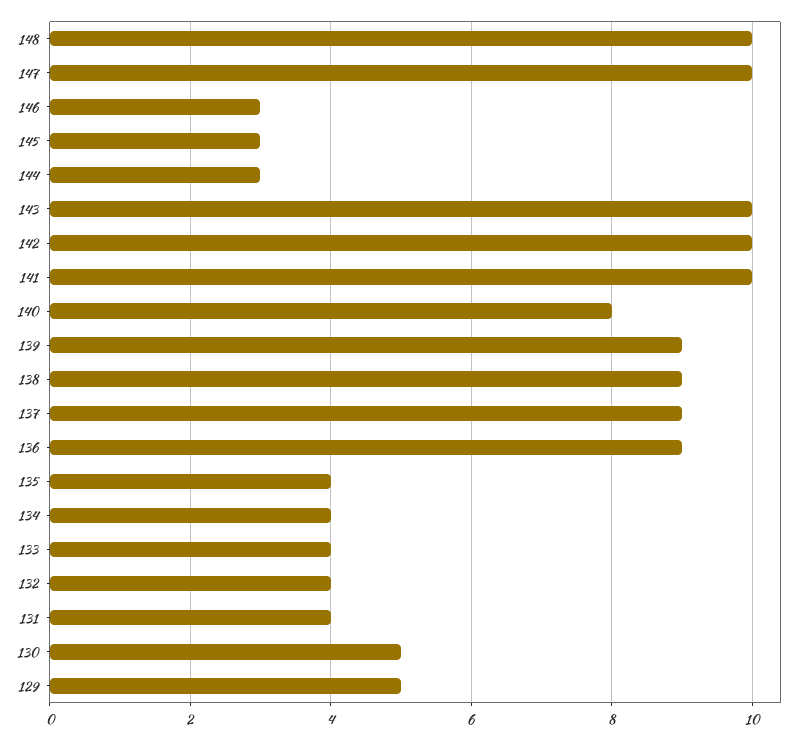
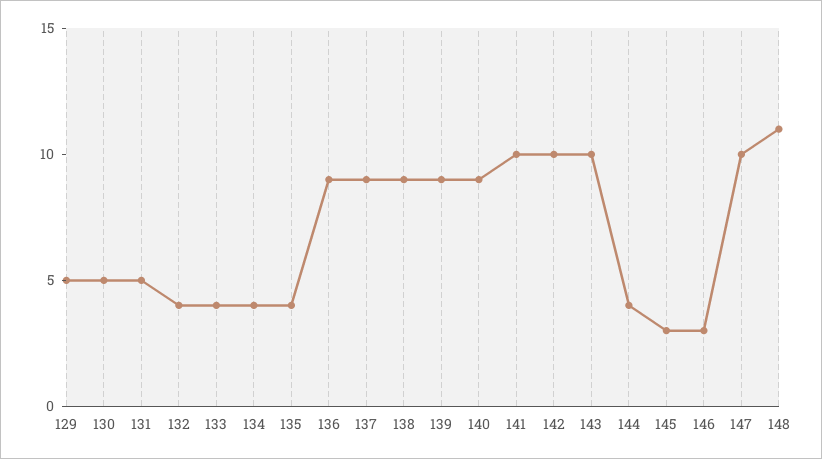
  {
-   "148": 10,
+   "148": 11,
    "147": 10,
    "146": 3,
    "145": 3,
-   "144": 3,
+   "144": 4,
    "143": 10,
    "142": 10,
    "141": 10,
-   "140": 8,
+   "140": 9,
    "139": 9,
    "138": 9,
    "137": 9,
    "136": 9,
    "135": 4,
    "134": 4,
    "133": 4,
    "132": 4,
-   "131": 4,
+   "131": 5,
    "130": 5,
    "129": 5
  }

